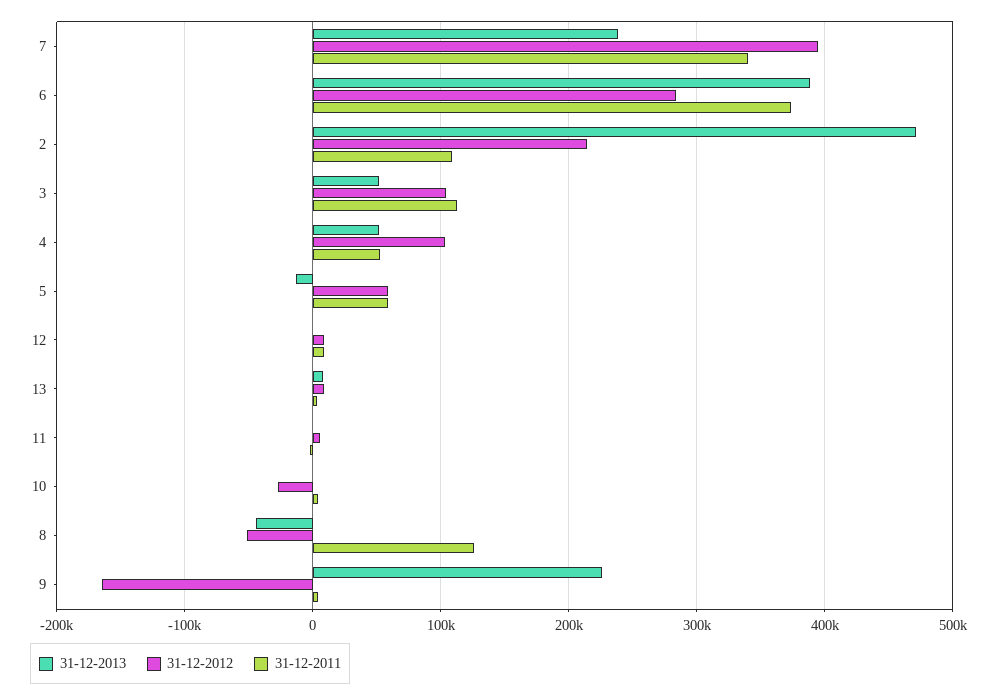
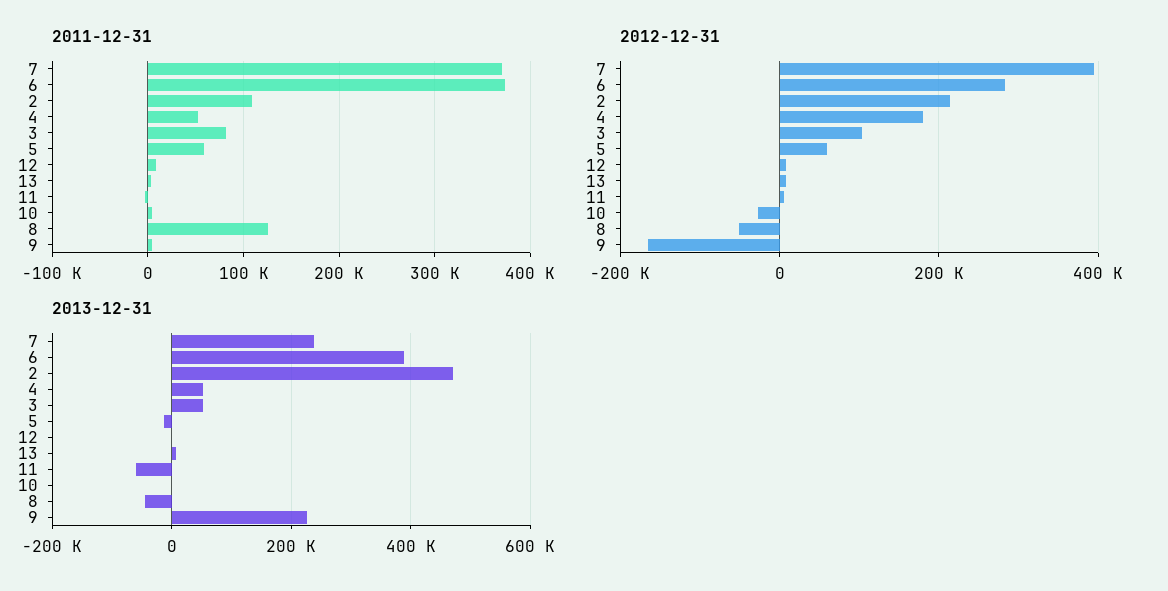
  {
    "31-12-2013": {
      "7": 240000,
      "6": 390000,
      "2": 470000,
      "3": 50000,
      "4": 50000,
      "5": -10000,
      "12": 0,
      "13": 10000,
-     "11": 0,
+     "11": -60000,
      "10": 0,
      "8": -40000,
      "9": 230000
    },
    "31-12-2012": {
      "7": 390000,
      "6": 280000,
      "2": 210000,
      "3": 100000,
-     "4": 100000,
+     "4": 180000,
      "5": 60000,
      "12": 10000,
      "13": 10000,
      "11": 10000,
      "10": -30000,
      "8": -50000,
      "9": -160000
    },
    "31-12-2011": {
-     "7": 340000,
+     "7": 370000,
      "6": 370000,
      "2": 110000,
-     "3": 110000,
+     "3": 80000,
      "4": 50000,
      "5": 60000,
      "12": 10000,
      "13": 0,
      "11": 0,
      "10": 0,
      "8": 130000,
      "9": 0
    }
  }

